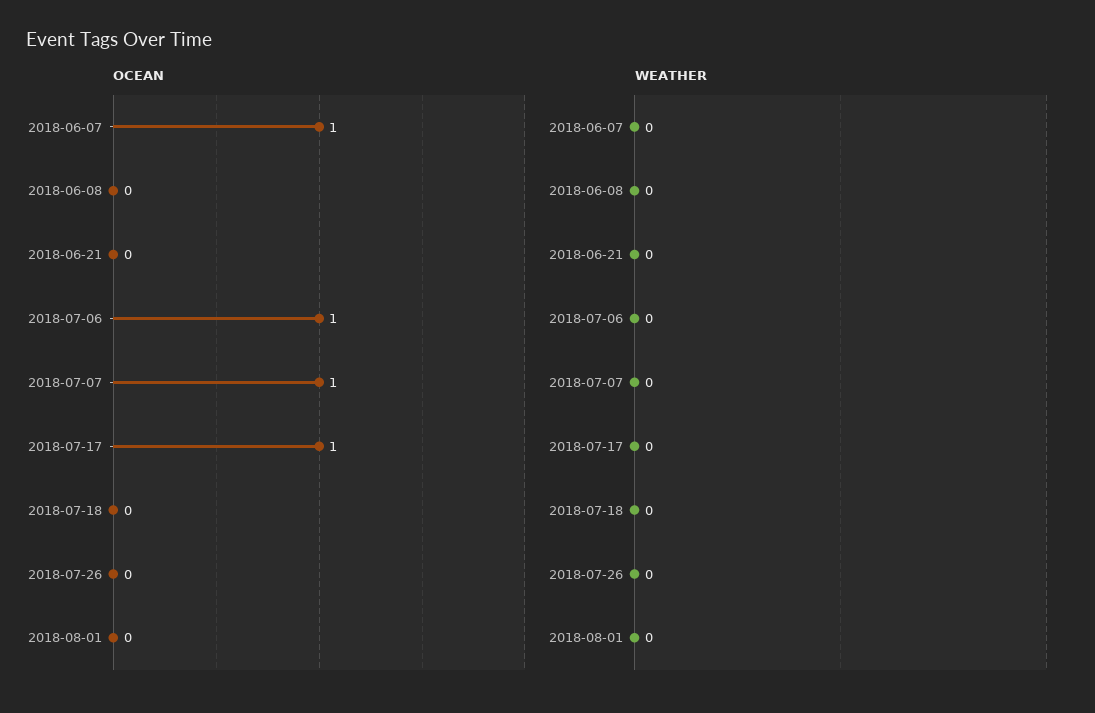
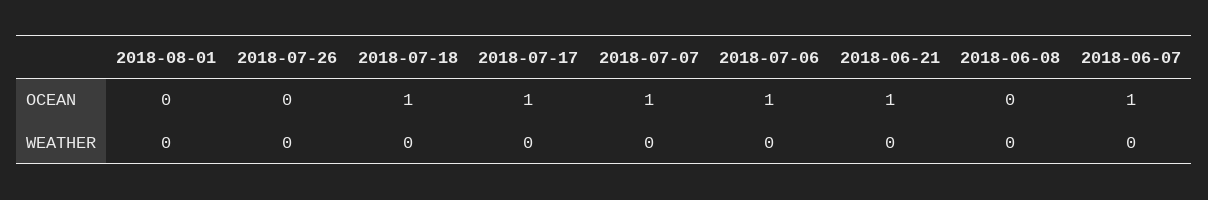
  {
    "OCEAN": {
      "2018-06-07": 1,
      "2018-06-08": 0,
-     "2018-06-21": 0,
+     "2018-06-21": 1,
      "2018-07-06": 1,
      "2018-07-07": 1,
      "2018-07-17": 1,
-     "2018-07-18": 0,
+     "2018-07-18": 1,
      "2018-07-26": 0,
      "2018-08-01": 0
    },
    "WEATHER": {
      "2018-06-07": 0,
      "2018-06-08": 0,
      "2018-06-21": 0,
      "2018-07-06": 0,
      "2018-07-07": 0,
      "2018-07-17": 0,
      "2018-07-18": 0,
      "2018-07-26": 0,
      "2018-08-01": 0
    }
  }

